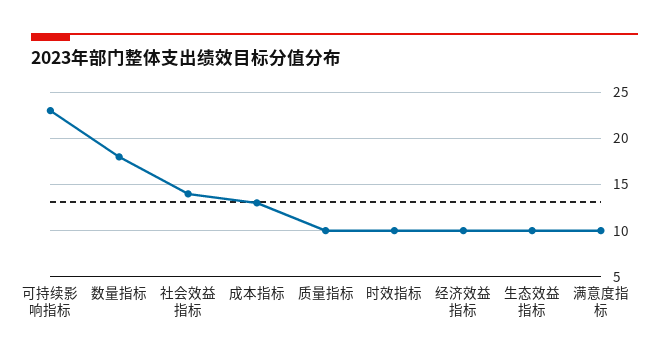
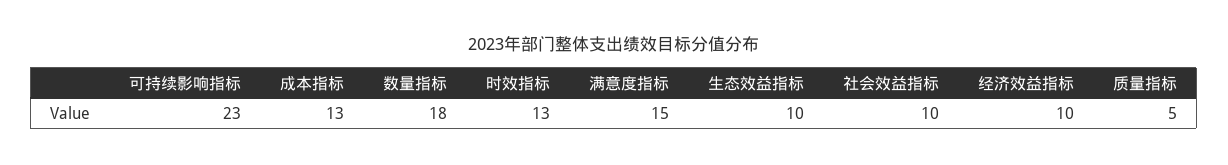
  {
    "可持续影响指标": 23,
    "数量指标": 18,
-   "社会效益指标": 14,
+   "社会效益指标": 10,
    "成本指标": 13,
-   "质量指标": 10,
+   "质量指标": 5,
-   "时效指标": 10,
+   "时效指标": 13,
    "经济效益指标": 10,
    "生态效益指标": 10,
-   "满意度指标": 10
+   "满意度指标": 15
  }

